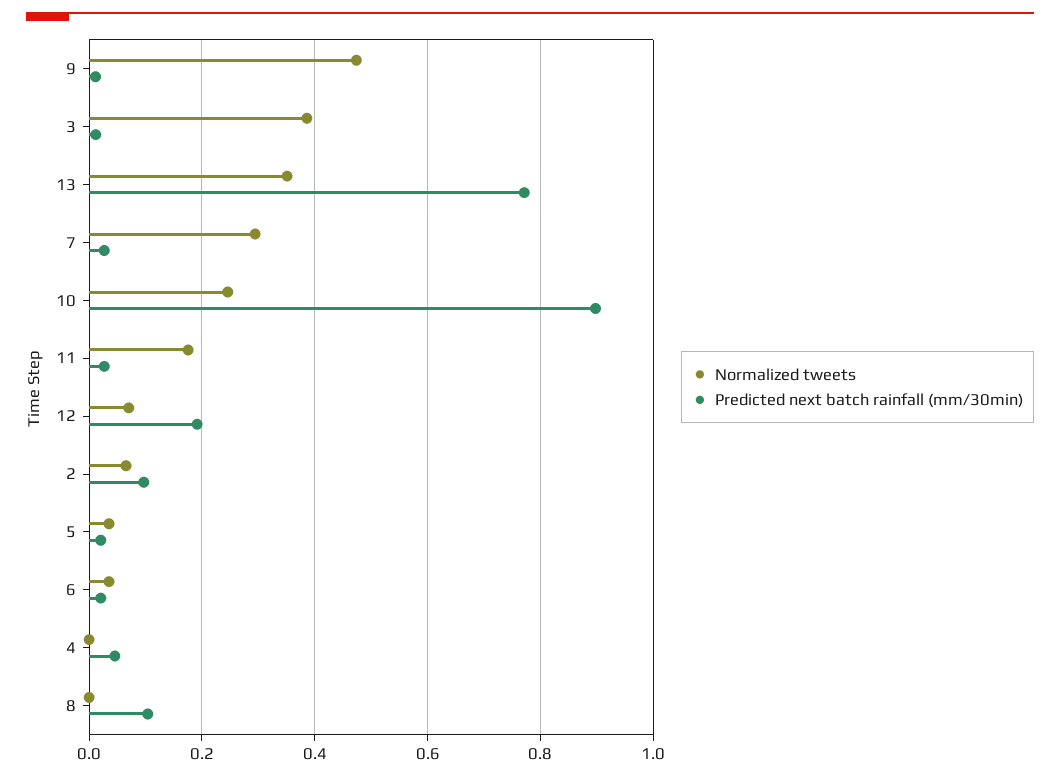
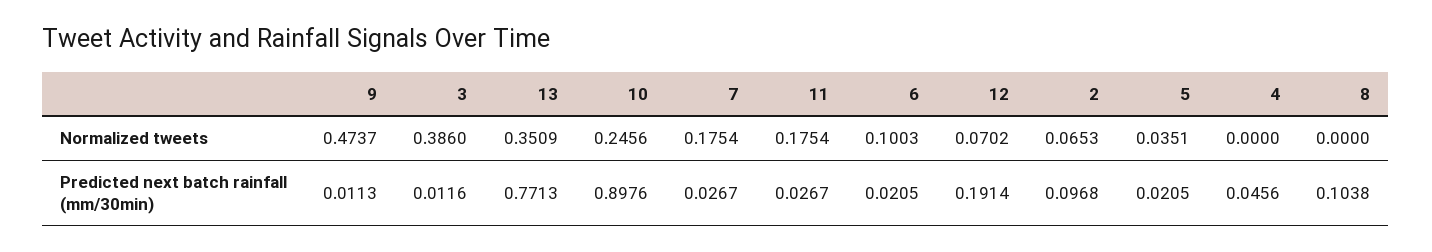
  {
    "Normalized tweets": {
      "9": 0.4737,
      "3": 0.386,
      "13": 0.3509,
-     "7": 0.3,
+     "7": 0.1754,
      "10": 0.2456,
      "11": 0.1754,
      "12": 0.0702,
      "2": 0.0653,
      "5": 0.0351,
-     "6": 0.04,
+     "6": 0.1003,
      "4": 0,
      "8": 0
    },
    "Predicted next batch rainfall (mm/30min)": {
      "9": 0.0113,
      "3": 0.0116,
      "13": 0.7713,
      "7": 0.0267,
      "10": 0.8976,
      "11": 0.0267,
      "12": 0.1914,
      "2": 0.0968,
      "5": 0.0205,
      "6": 0.0205,
      "4": 0.0456,
      "8": 0.1038
    }
  }

